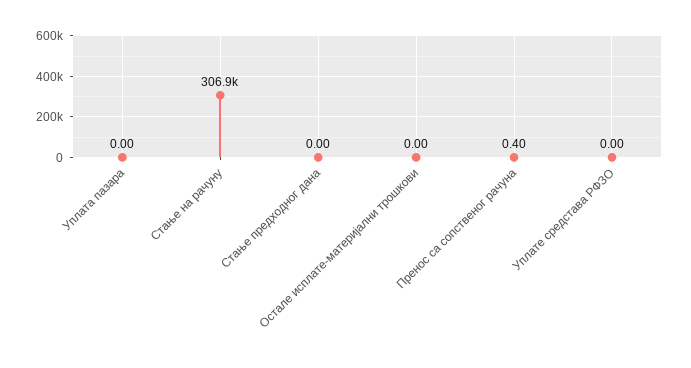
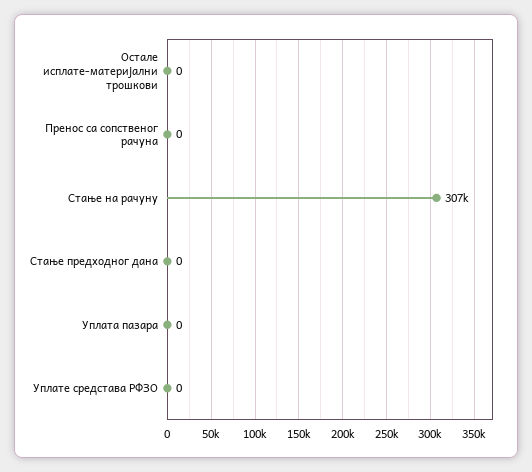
  {
    "Уплата пазара": 0,
    "Стање на рачуну": 306900,
    "Стање предходног дана": 0,
    "Остале исплате-материјални трошкови": 0,
-   "Пренос са сопственог рачуна": 0.4,
+   "Пренос са сопственог рачуна": 0,
    "Уплате средстава РФЗО": 0
  }

